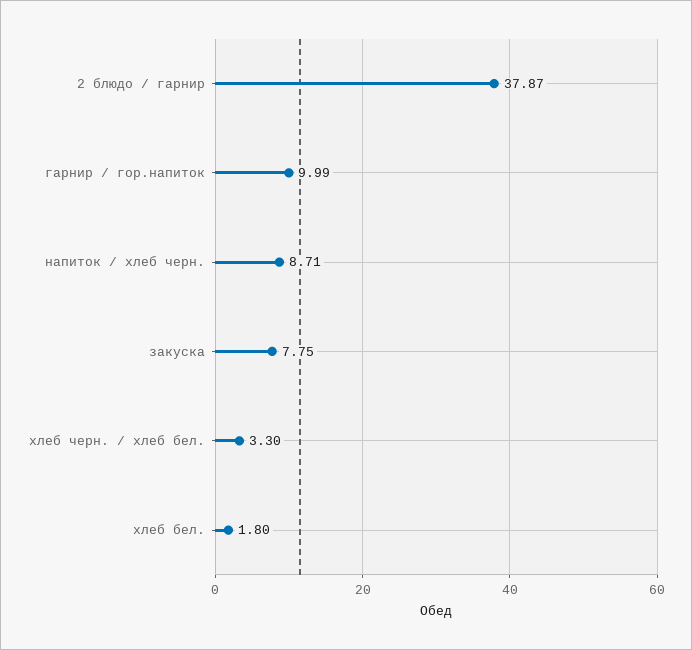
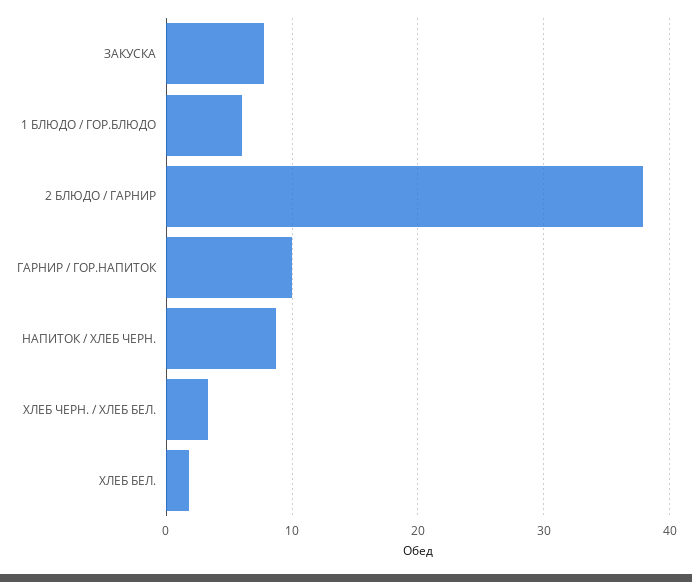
  {
    "2 блюдо / гарнир": 37.87,
    "гарнир / гор.напиток": 9.99,
    "напиток / хлеб черн.": 8.71,
    "закуска": 7.75,
    "хлеб черн. / хлеб бел.": 3.3,
-   "хлеб бел.": 1.8
+   "хлеб бел.": 1.8,
+   "1 БЛЮДО / ГОР.БЛЮДО": 6
  }

